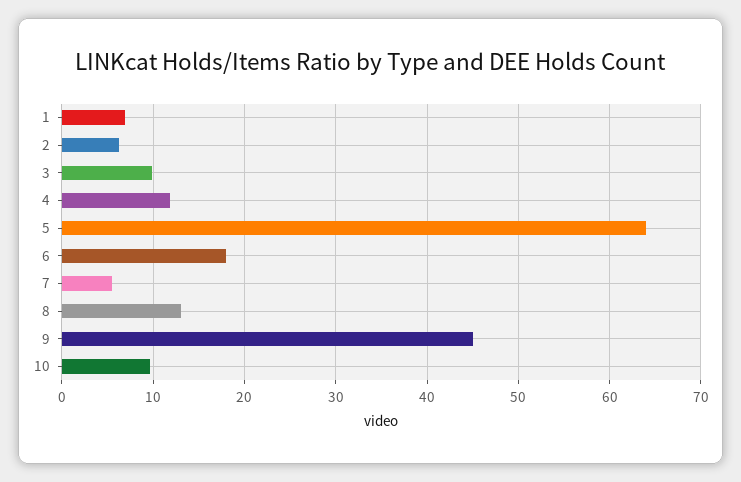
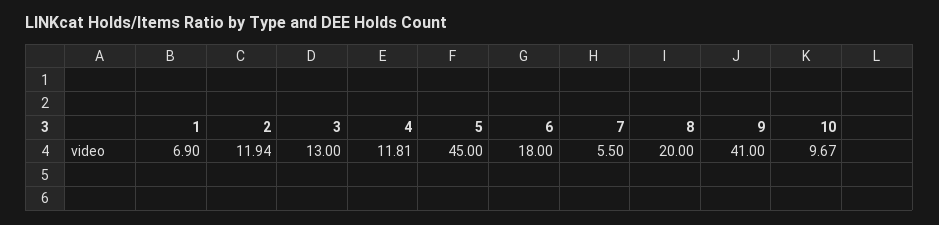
  {
    "1": 6.9,
-   "2": 6,
+   "2": 11.94,
-   "3": 10,
+   "3": 13,
    "4": 11.81,
-   "5": 64,
+   "5": 45,
    "6": 18,
    "7": 5.5,
-   "8": 13,
+   "8": 20,
-   "9": 45,
+   "9": 41,
    "10": 9.67
  }

